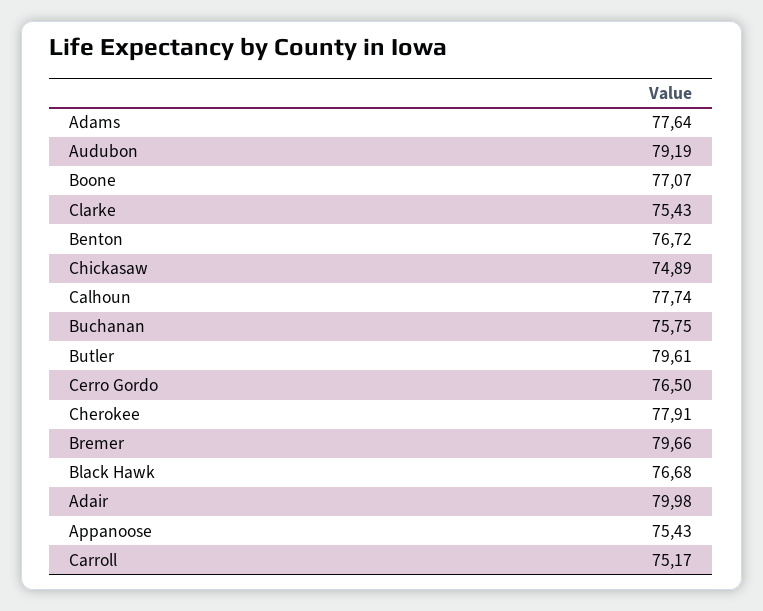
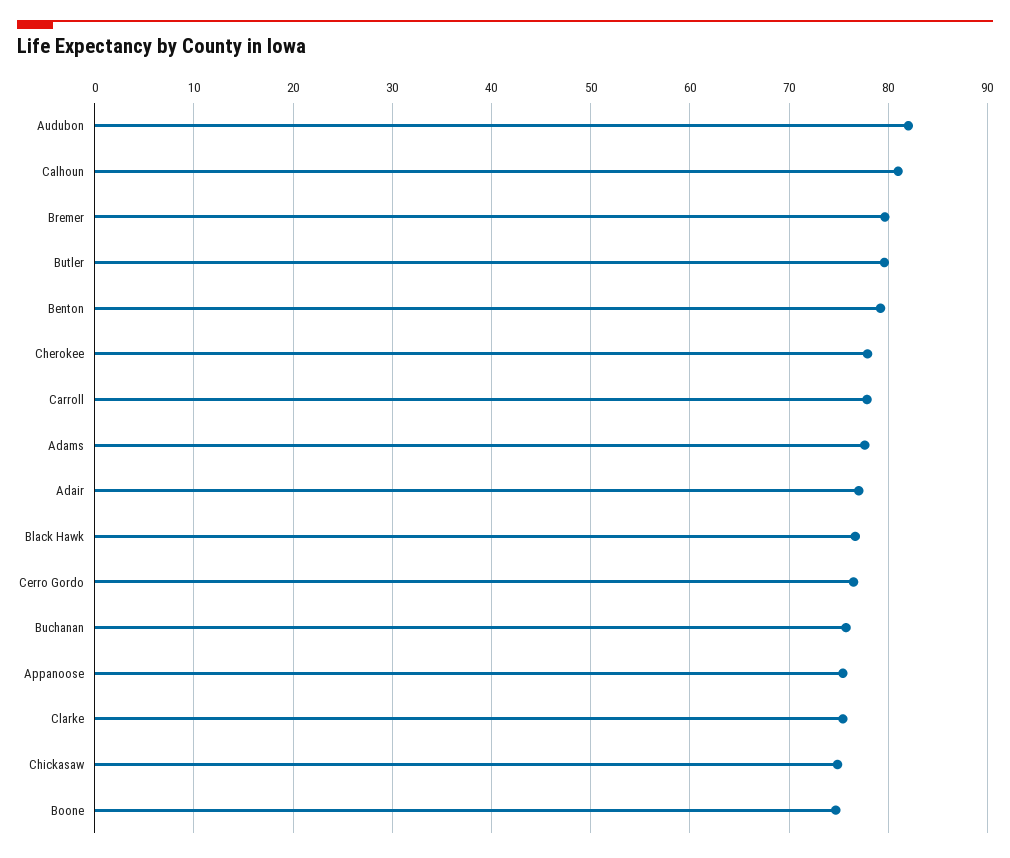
  {
    "Adams": 77.64,
-   "Audubon": 79.19,
+   "Audubon": 82,
-   "Boone": 77.07,
+   "Boone": 75,
    "Clarke": 75.43,
-   "Benton": 76.72,
+   "Benton": 79,
    "Chickasaw": 74.89,
-   "Calhoun": 77.74,
+   "Calhoun": 81,
    "Buchanan": 75.75,
    "Butler": 79.61,
    "Cerro Gordo": 76.5,
    "Cherokee": 77.91,
    "Bremer": 79.66,
    "Black Hawk": 76.68,
-   "Adair": 79.98,
+   "Adair": 77,
    "Appanoose": 75.43,
-   "Carroll": 75.17
+   "Carroll": 78
  }

